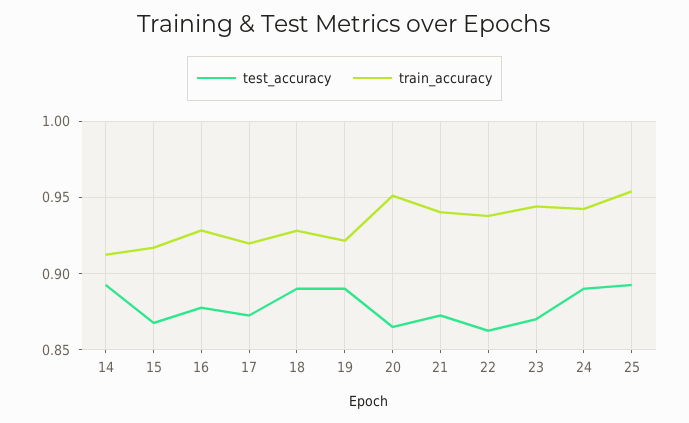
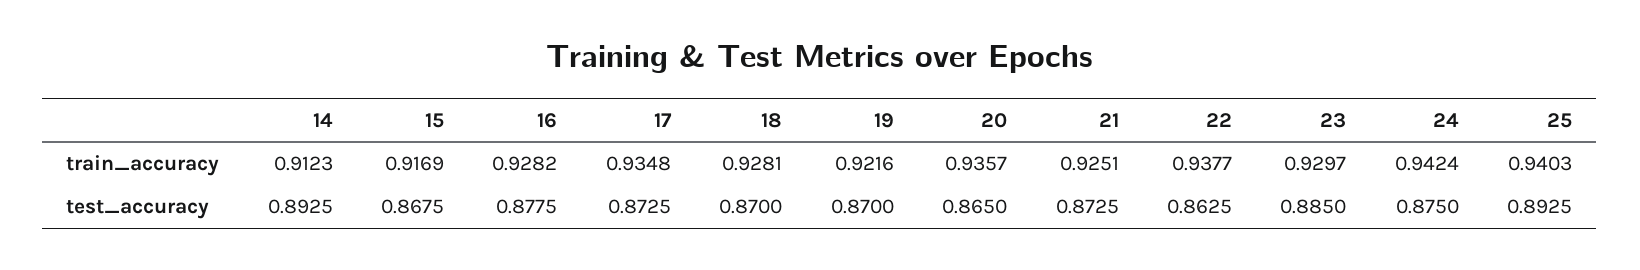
  {
    "test_accuracy": {
      "14": 0.8925,
      "15": 0.8675,
      "16": 0.8775,
      "17": 0.8725,
-     "18": 0.89,
+     "18": 0.87,
-     "19": 0.89,
+     "19": 0.87,
      "20": 0.865,
      "21": 0.8725,
      "22": 0.8625,
-     "23": 0.87,
+     "23": 0.885,
-     "24": 0.89,
+     "24": 0.875,
      "25": 0.8925
    },
    "train_accuracy": {
      "14": 0.9123,
      "15": 0.9169,
      "16": 0.9282,
-     "17": 0.92,
+     "17": 0.9348,
      "18": 0.9281,
      "19": 0.9216,
-     "20": 0.95,
+     "20": 0.9357,
-     "21": 0.94,
+     "21": 0.9251,
      "22": 0.9377,
-     "23": 0.945,
+     "23": 0.9297,
      "24": 0.9424,
-     "25": 0.955
+     "25": 0.9403
    }
  }

